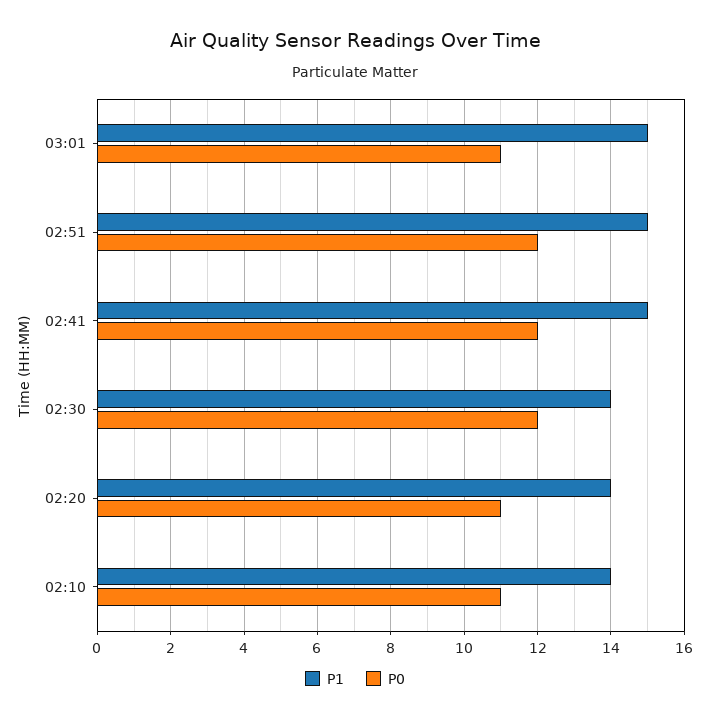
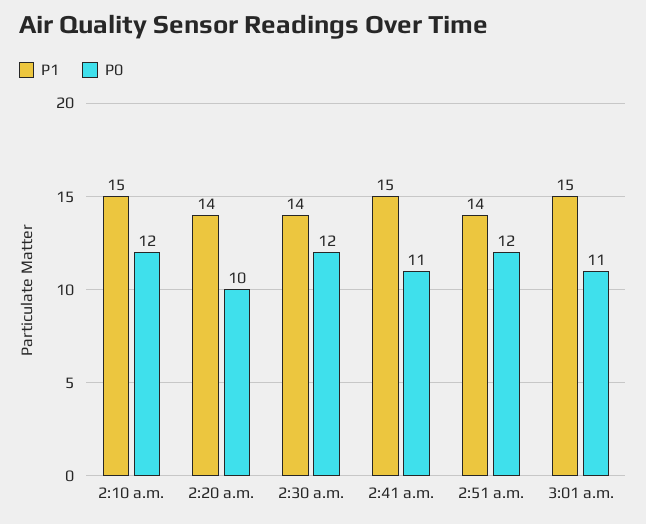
  {
    "P1": {
      "03:01": 15,
-     "02:51": 15,
+     "02:51": 14,
      "02:41": 15,
      "02:30": 14,
      "02:20": 14,
-     "02:10": 14
+     "02:10": 15
    },
    "P0": {
      "03:01": 11,
      "02:51": 12,
-     "02:41": 12,
+     "02:41": 11,
      "02:30": 12,
-     "02:20": 11,
+     "02:20": 10,
-     "02:10": 11
+     "02:10": 12
    }
  }

